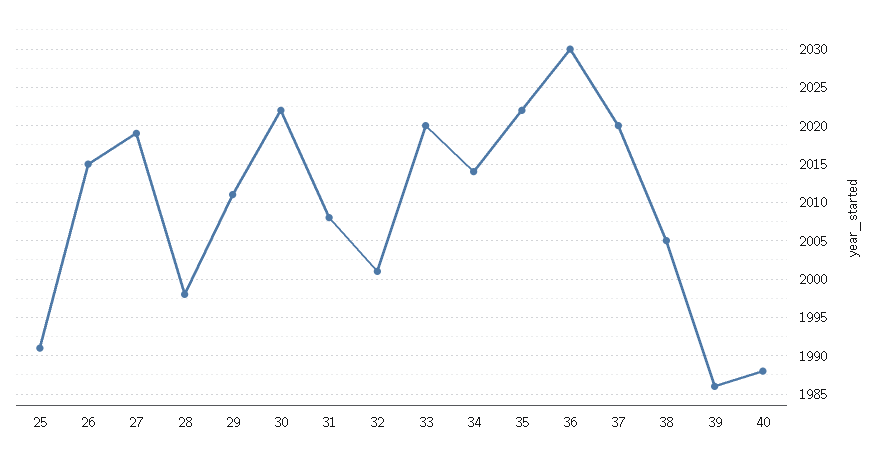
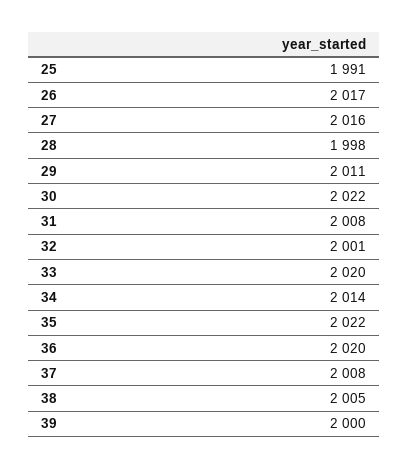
  {
    "25": 1991,
-   "26": 2015,
+   "26": 2017,
-   "27": 2019,
+   "27": 2016,
    "28": 1998,
    "29": 2011,
    "30": 2022,
    "31": 2008,
    "32": 2001,
    "33": 2020,
    "34": 2014,
    "35": 2022,
-   "36": 2030,
+   "36": 2020,
-   "37": 2020,
+   "37": 2008,
    "38": 2005,
-   "39": 1986,
+   "39": 2000
-   "40": 1988
  }

